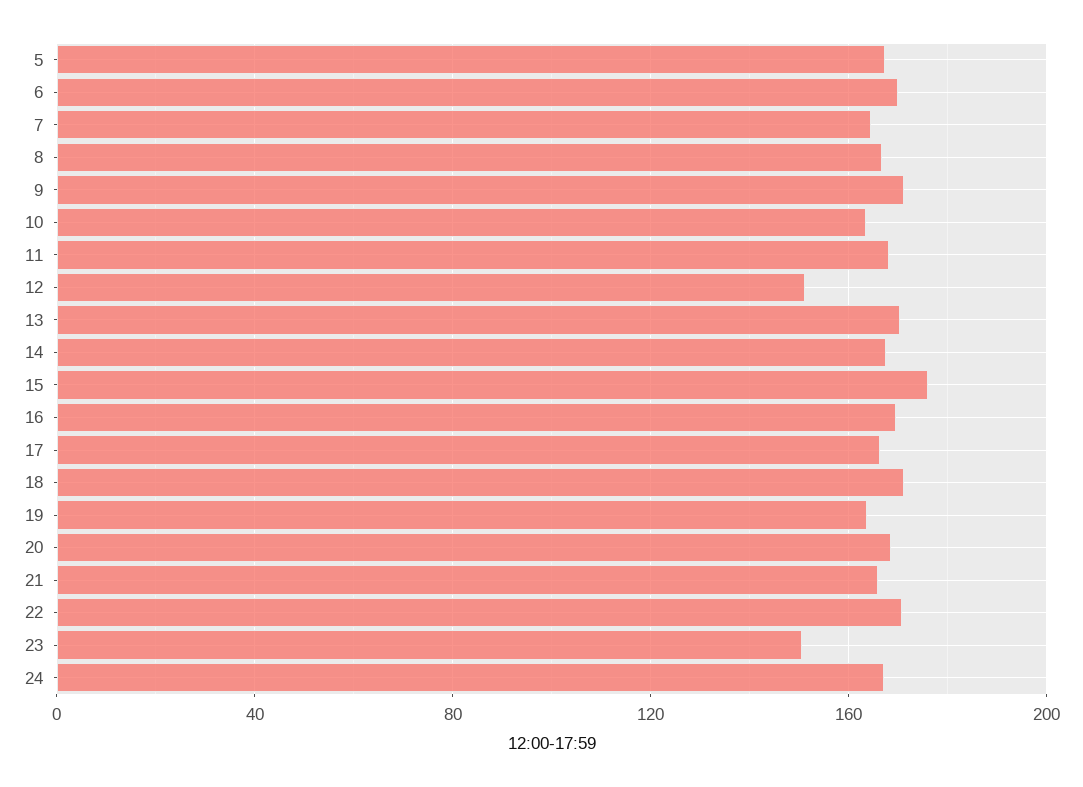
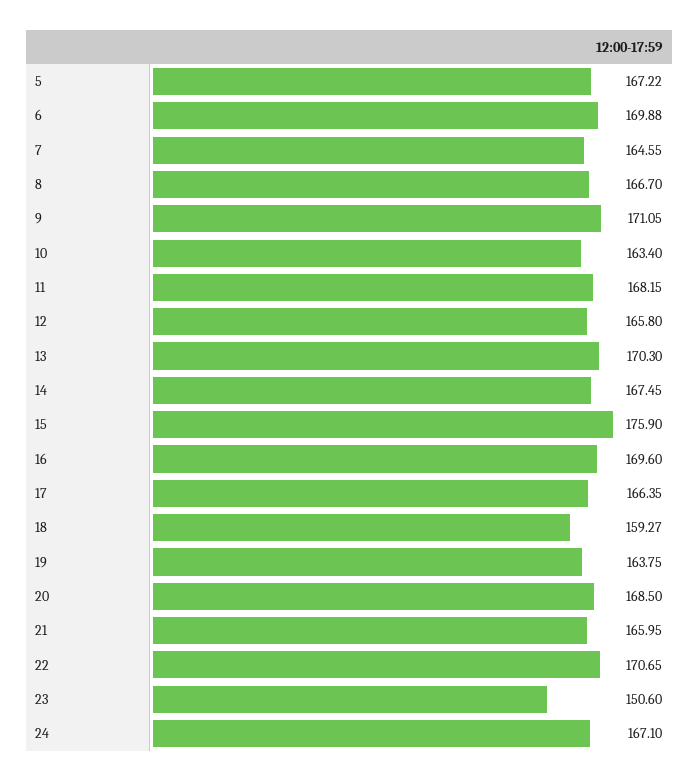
  {
    "5": 167.22,
    "6": 169.88,
    "7": 164.55,
    "8": 166.7,
    "9": 171.05,
    "10": 163.4,
    "11": 168.15,
-   "12": 150,
+   "12": 165.8,
    "13": 170.3,
    "14": 167.45,
    "15": 175.9,
    "16": 169.6,
    "17": 166.35,
-   "18": 170,
+   "18": 159.27,
    "19": 163.75,
    "20": 168.5,
    "21": 165.95,
    "22": 170.65,
    "23": 150.6,
    "24": 167.1
  }

